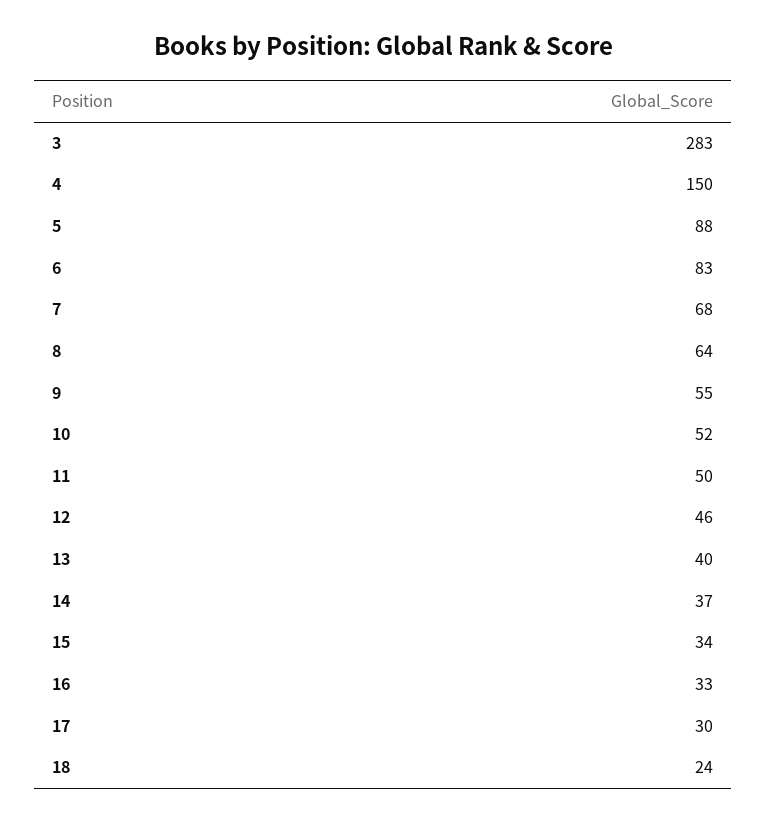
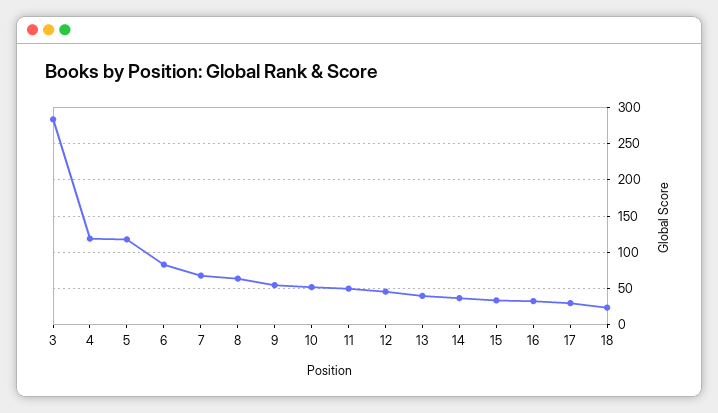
  {
    "3": 283,
-   "4": 150,
+   "4": 120,
-   "5": 88,
+   "5": 120,
    "6": 83,
    "7": 68,
    "8": 64,
    "9": 55,
    "10": 52,
    "11": 50,
    "12": 46,
    "13": 40,
    "14": 37,
    "15": 34,
    "16": 33,
    "17": 30,
    "18": 24
  }

